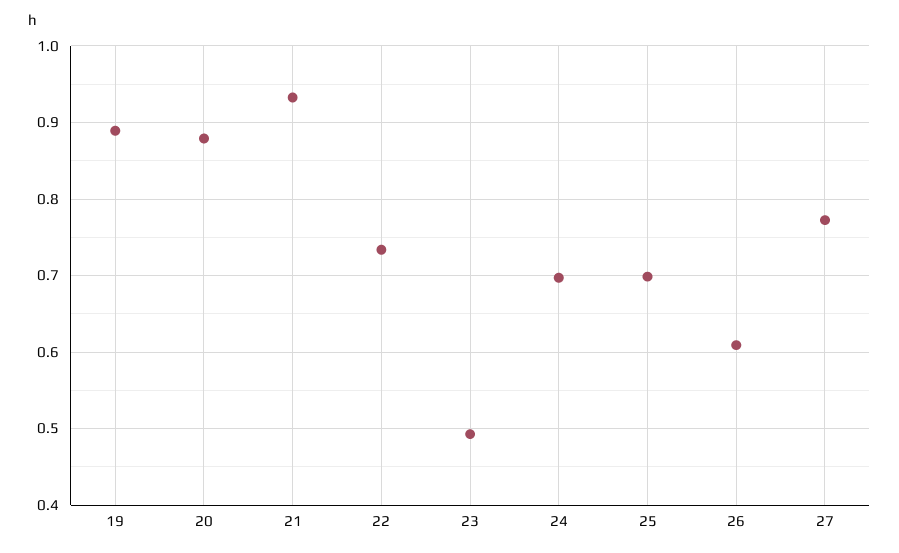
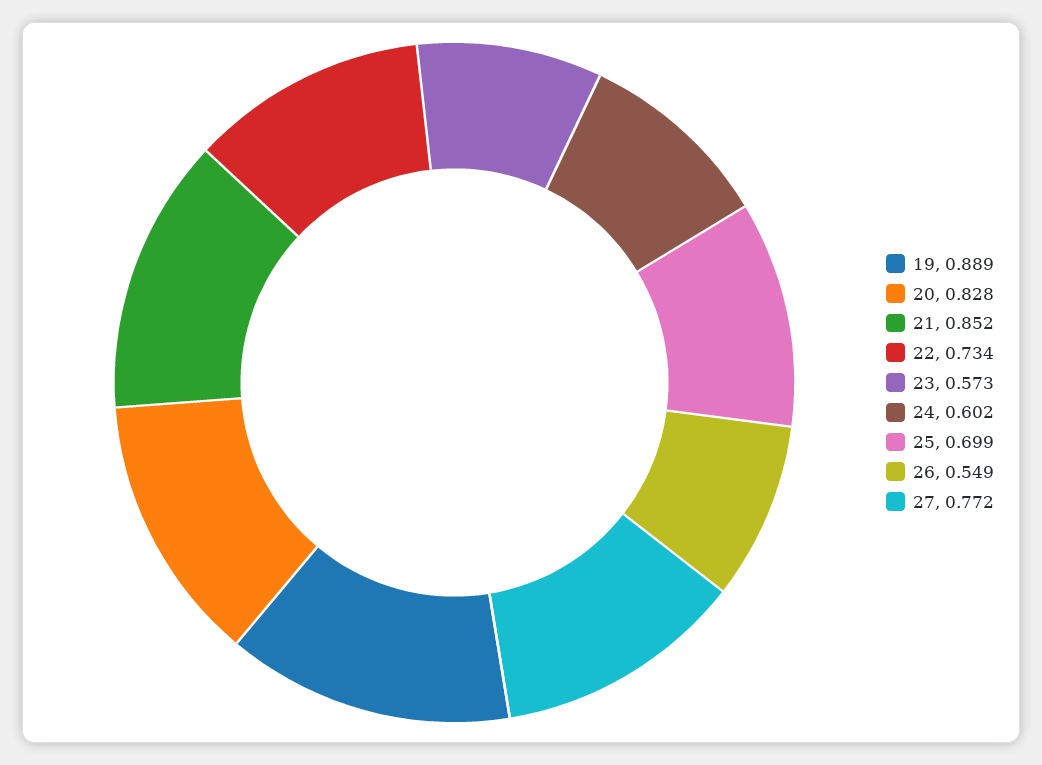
  {
    "19": 0.889,
-   "20": 0.88,
+   "20": 0.828,
-   "21": 0.93,
+   "21": 0.852,
    "22": 0.734,
-   "23": 0.49,
+   "23": 0.573,
-   "24": 0.7,
+   "24": 0.602,
    "25": 0.699,
-   "26": 0.61,
+   "26": 0.549,
    "27": 0.772
  }

